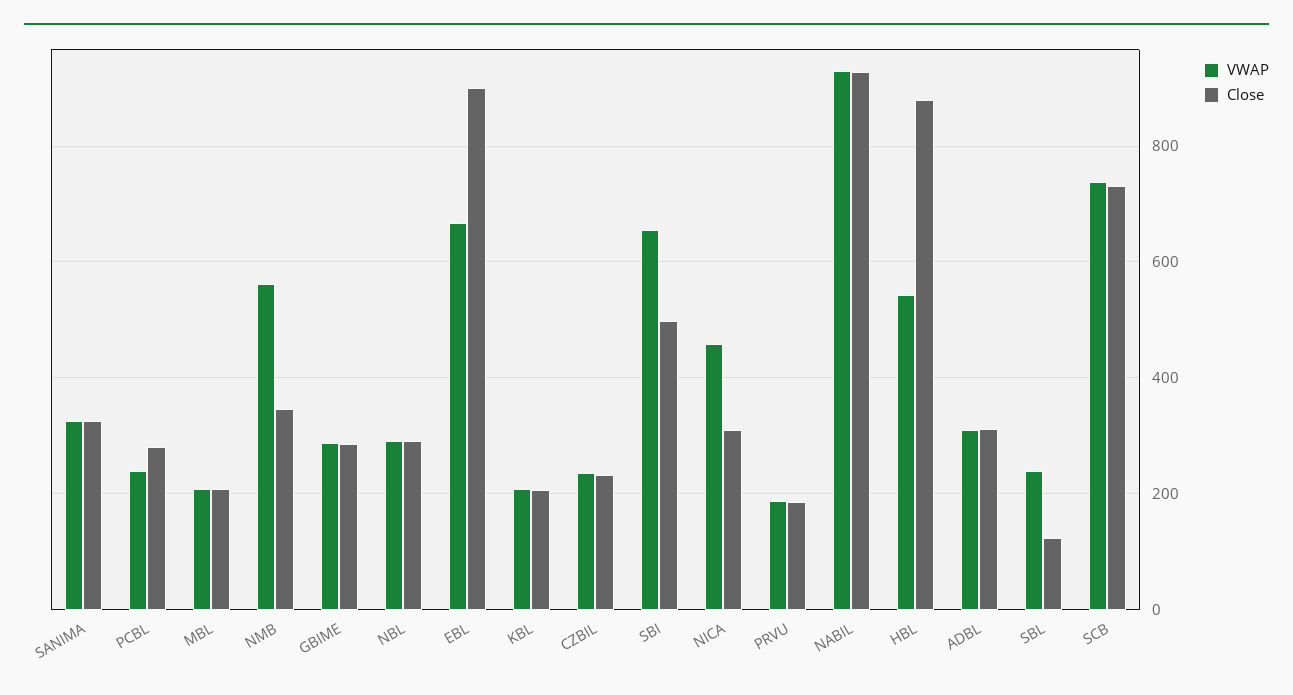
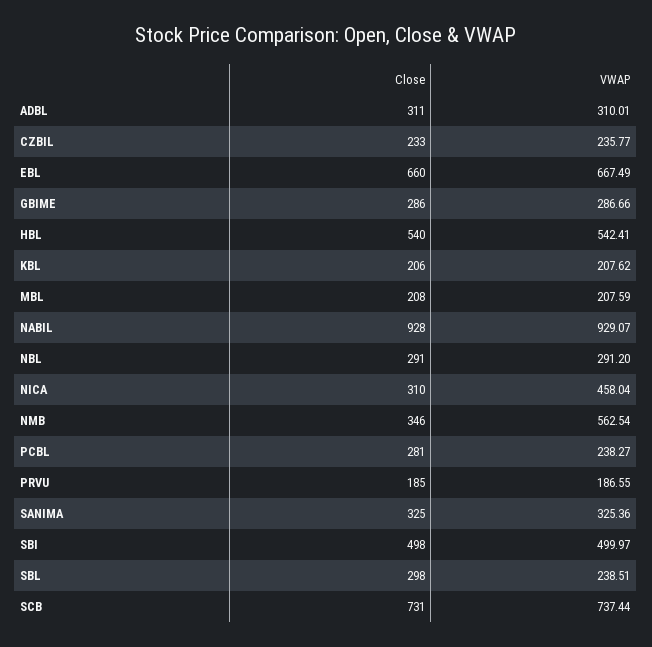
  {
    "VWAP": {
      "SANIMA": 325.36,
      "PCBL": 238.27,
      "MBL": 207.59,
      "NMB": 562.54,
      "GBIME": 286.66,
      "NBL": 291.2,
      "EBL": 667.49,
      "KBL": 207.62,
      "CZBIL": 235.77,
-     "SBI": 660,
+     "SBI": 499.97,
      "NICA": 458.04,
      "PRVU": 186.55,
      "NABIL": 929.07,
      "HBL": 542.41,
      "ADBL": 310.01,
      "SBL": 238.51,
      "SCB": 737.44
    },
    "Close": {
      "SANIMA": 325,
      "PCBL": 281,
      "MBL": 208,
      "NMB": 346,
      "GBIME": 286,
      "NBL": 291,
-     "EBL": 900,
+     "EBL": 660,
      "KBL": 206,
      "CZBIL": 233,
      "SBI": 498,
      "NICA": 310,
      "PRVU": 185,
      "NABIL": 928,
-     "HBL": 880,
+     "HBL": 540,
      "ADBL": 311,
-     "SBL": 120,
+     "SBL": 298,
      "SCB": 731
    }
  }

